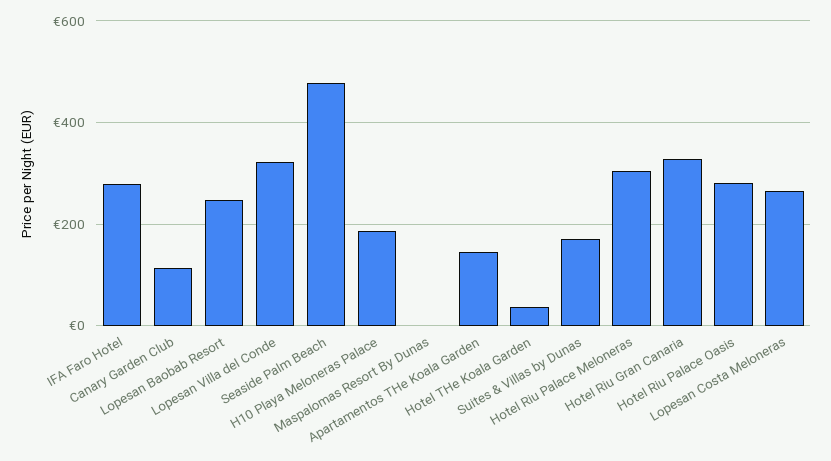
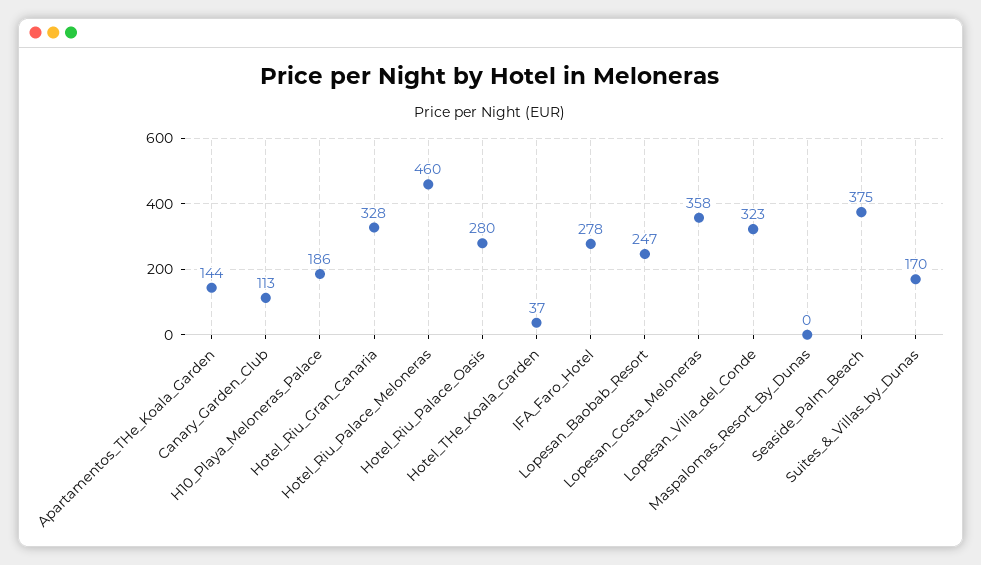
  {
    "IFA Faro Hotel": 278,
    "Canary Garden Club": 113,
    "Lopesan Baobab Resort": 247,
    "Lopesan Villa del Conde": 323,
-   "Seaside Palm Beach": 480,
+   "Seaside Palm Beach": 375,
    "H10 Playa Meloneras Palace": 186,
    "Maspalomas Resort By Dunas": 0,
    "Apartamentos THe Koala Garden": 144,
    "Hotel THe Koala Garden": 37,
    "Suites & Villas by Dunas": 170,
-   "Hotel Riu Palace Meloneras": 300,
+   "Hotel Riu Palace Meloneras": 460,
    "Hotel Riu Gran Canaria": 328,
    "Hotel Riu Palace Oasis": 280,
-   "Lopesan Costa Meloneras": 260
+   "Lopesan Costa Meloneras": 358
  }

